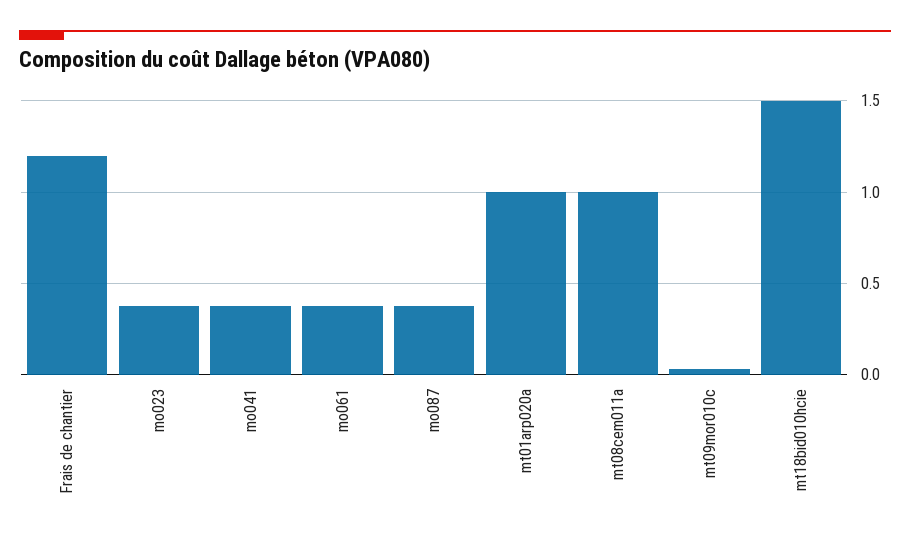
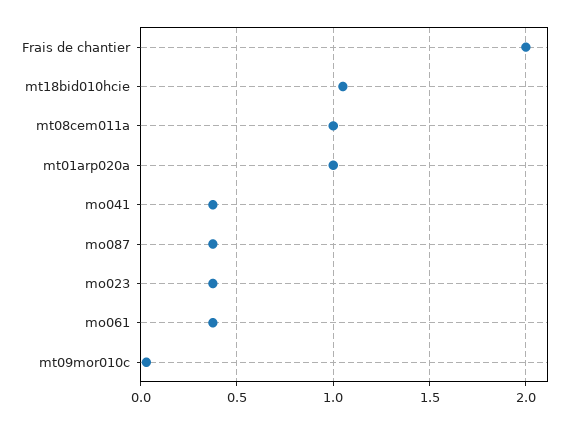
  {
-   "Frais de chantier": 1.2,
+   "Frais de chantier": 2,
    "mo023": 0.4,
    "mo041": 0.4,
    "mo061": 0.4,
    "mo087": 0.4,
    "mt01arp020a": 1,
    "mt08cem011a": 1,
    "mt09mor010c": 0.05,
-   "mt18bid010hcie": 1.5
+   "mt18bid010hcie": 1.05
  }

